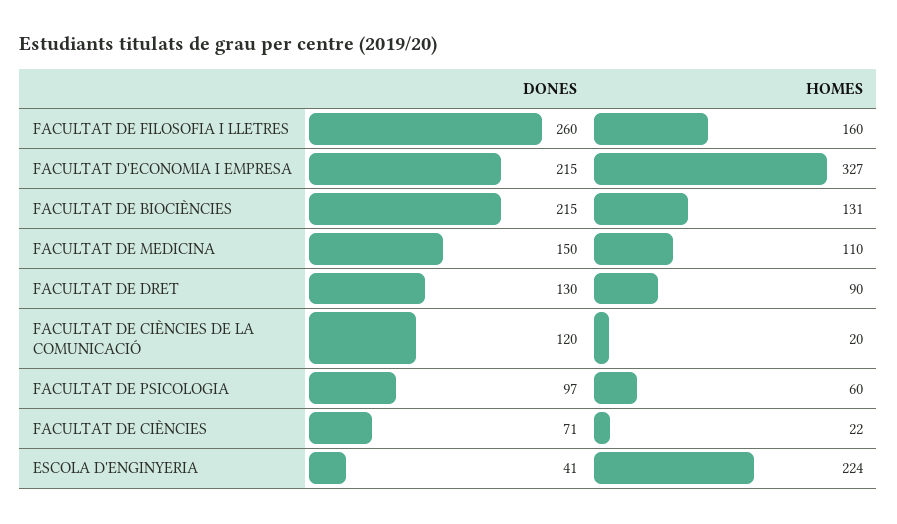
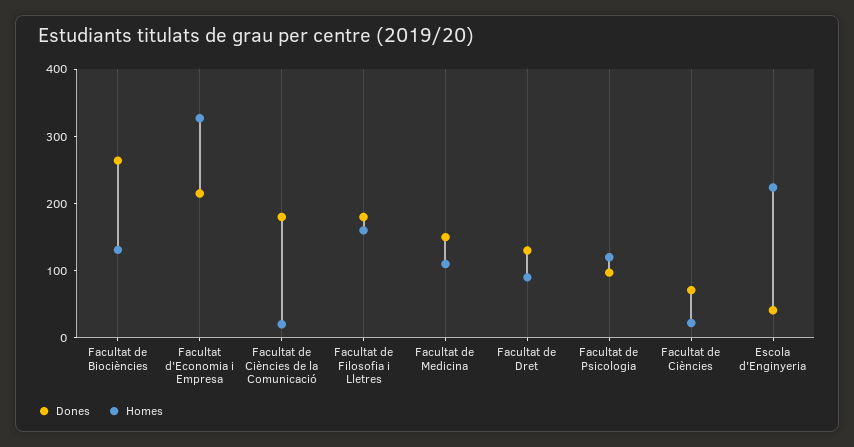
  {
    "DONES": {
-     "FACULTAT DE FILOSOFIA I LLETRES": 260,
+     "FACULTAT DE FILOSOFIA I LLETRES": 180,
      "FACULTAT D'ECONOMIA I EMPRESA": 215,
-     "FACULTAT DE BIOCIÈNCIES": 215,
+     "FACULTAT DE BIOCIÈNCIES": 260,
      "FACULTAT DE MEDICINA": 150,
      "FACULTAT DE DRET": 130,
-     "FACULTAT DE CIÈNCIES DE LA COMUNICACIÓ": 120,
+     "FACULTAT DE CIÈNCIES DE LA COMUNICACIÓ": 180,
      "FACULTAT DE PSICOLOGIA": 97,
      "FACULTAT DE CIÈNCIES": 71,
      "ESCOLA D'ENGINYERIA": 41
    },
    "HOMES": {
      "FACULTAT DE FILOSOFIA I LLETRES": 160,
      "FACULTAT D'ECONOMIA I EMPRESA": 327,
      "FACULTAT DE BIOCIÈNCIES": 131,
      "FACULTAT DE MEDICINA": 110,
      "FACULTAT DE DRET": 90,
      "FACULTAT DE CIÈNCIES DE LA COMUNICACIÓ": 20,
-     "FACULTAT DE PSICOLOGIA": 60,
+     "FACULTAT DE PSICOLOGIA": 120,
      "FACULTAT DE CIÈNCIES": 22,
      "ESCOLA D'ENGINYERIA": 224
    }
  }

